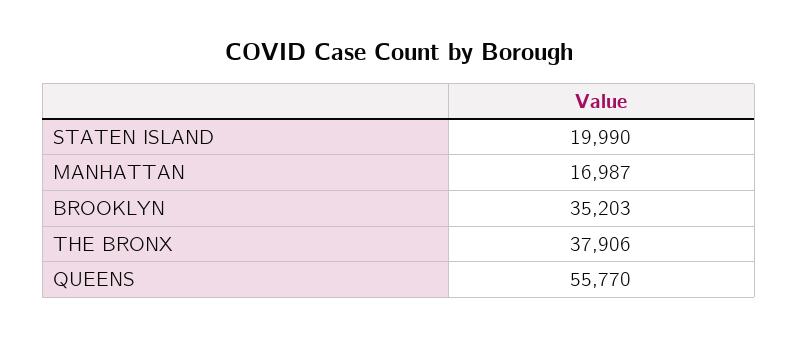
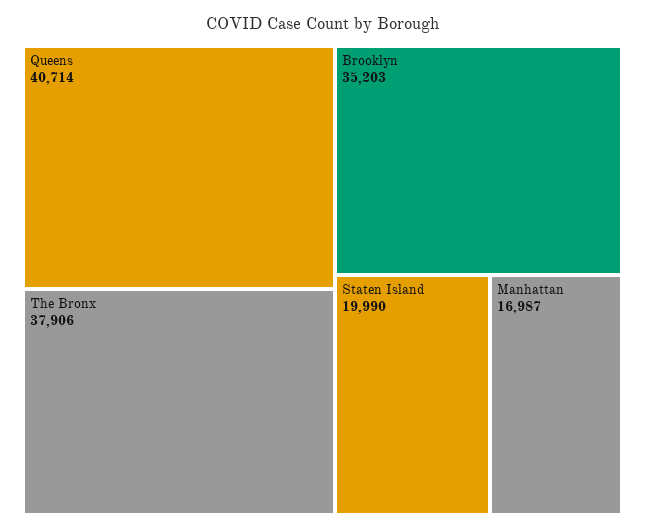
  {
    "STATEN ISLAND": 19990,
    "MANHATTAN": 16987,
    "BROOKLYN": 35203,
    "THE BRONX": 37906,
-   "QUEENS": 55770
+   "QUEENS": 40714
  }

